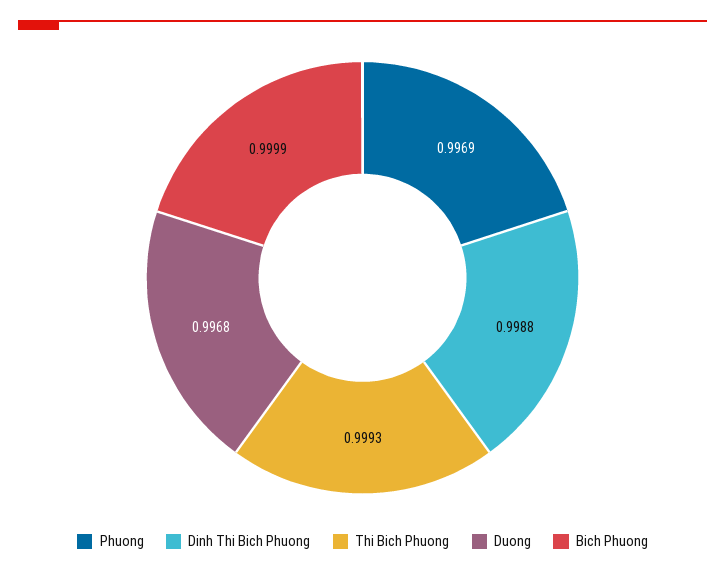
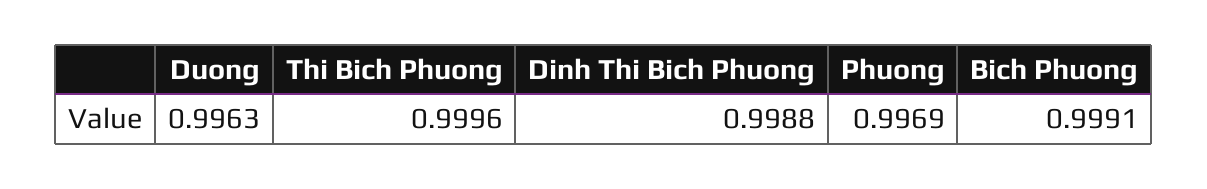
  {
    "Phuong": 0.9969,
    "Dinh Thi Bich Phuong": 0.9988,
-   "Thi Bich Phuong": 0.9993,
+   "Thi Bich Phuong": 0.9996,
-   "Duong": 0.9968,
+   "Duong": 0.9963,
-   "Bich Phuong": 0.9999
+   "Bich Phuong": 0.9991
  }

